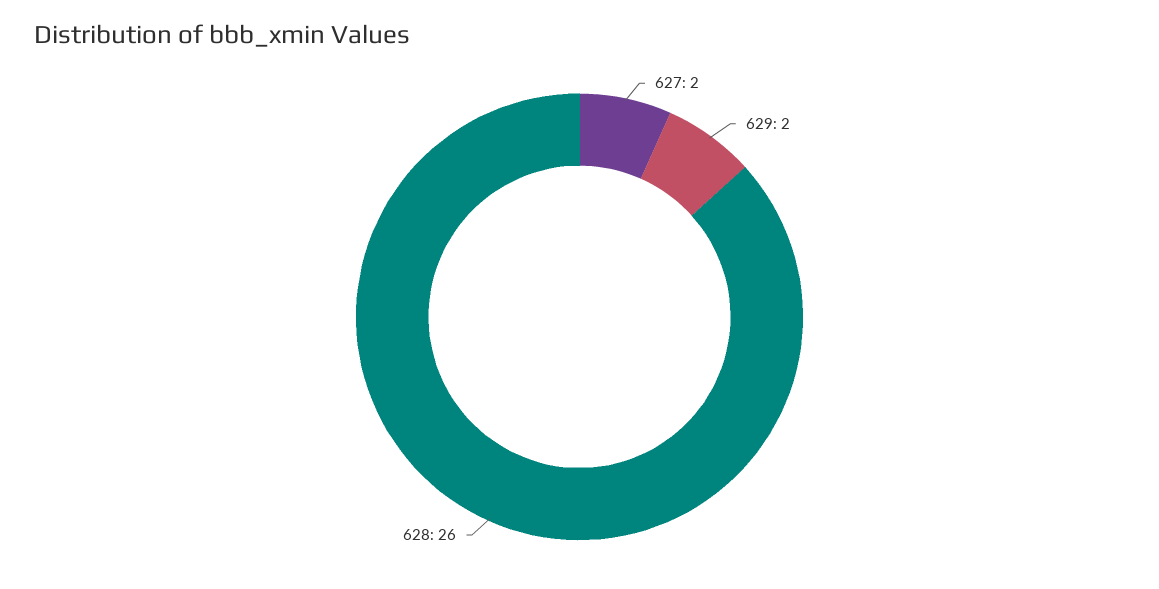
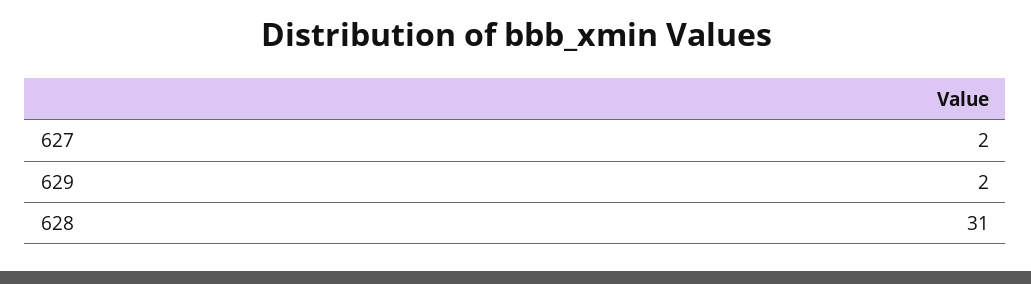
  {
    "627": 2,
    "629": 2,
-   "628": 26
+   "628": 31
  }

